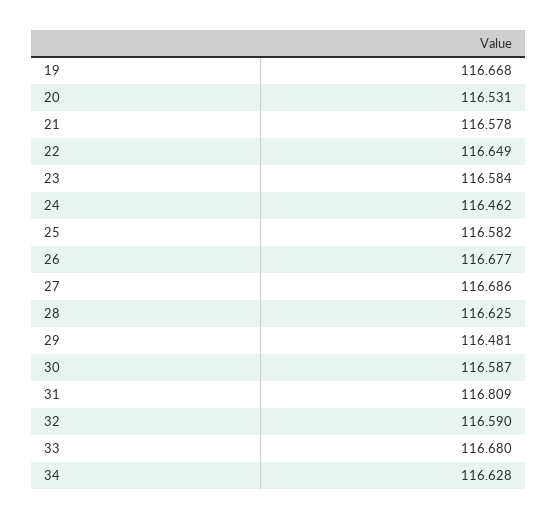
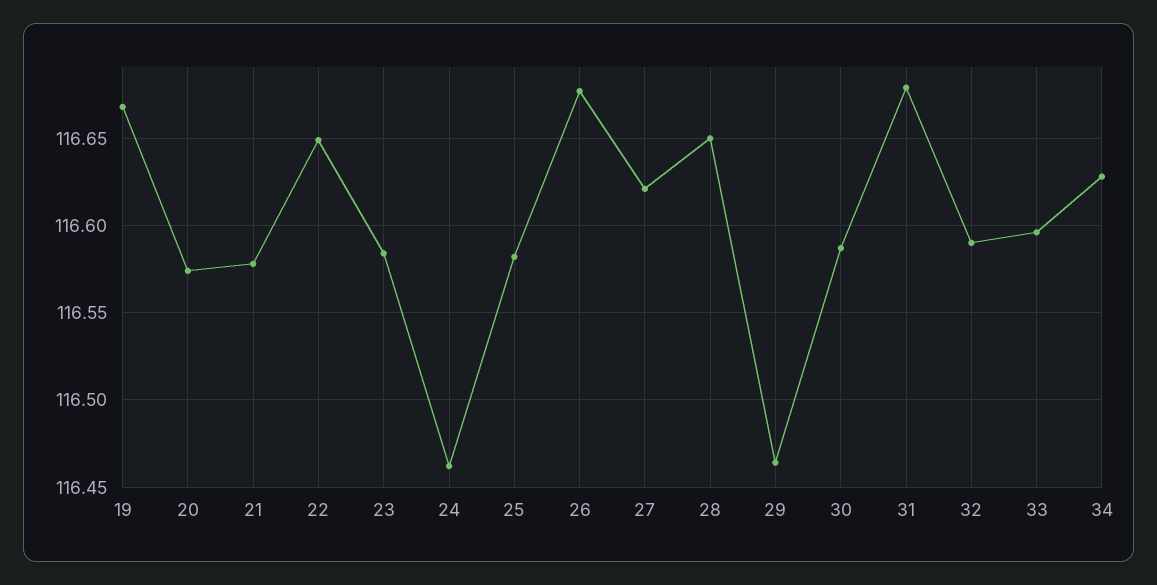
  {
    "19": 116.668,
-   "20": 116.531,
+   "20": 116.575,
    "21": 116.578,
    "22": 116.649,
    "23": 116.584,
    "24": 116.462,
    "25": 116.582,
    "26": 116.677,
-   "27": 116.686,
+   "27": 116.62,
-   "28": 116.625,
+   "28": 116.65,
-   "29": 116.481,
+   "29": 116.465,
    "30": 116.587,
-   "31": 116.809,
+   "31": 116.68,
    "32": 116.59,
-   "33": 116.68,
+   "33": 116.595,
    "34": 116.628
  }

